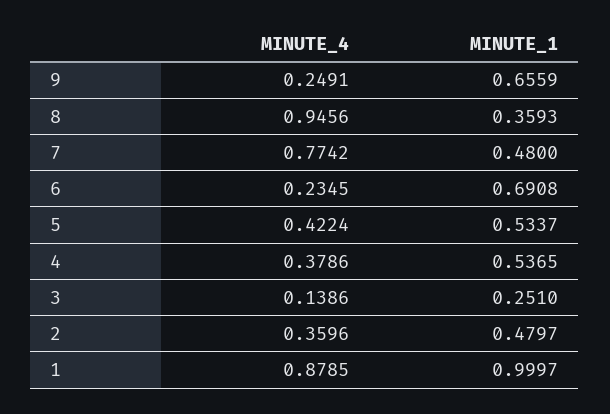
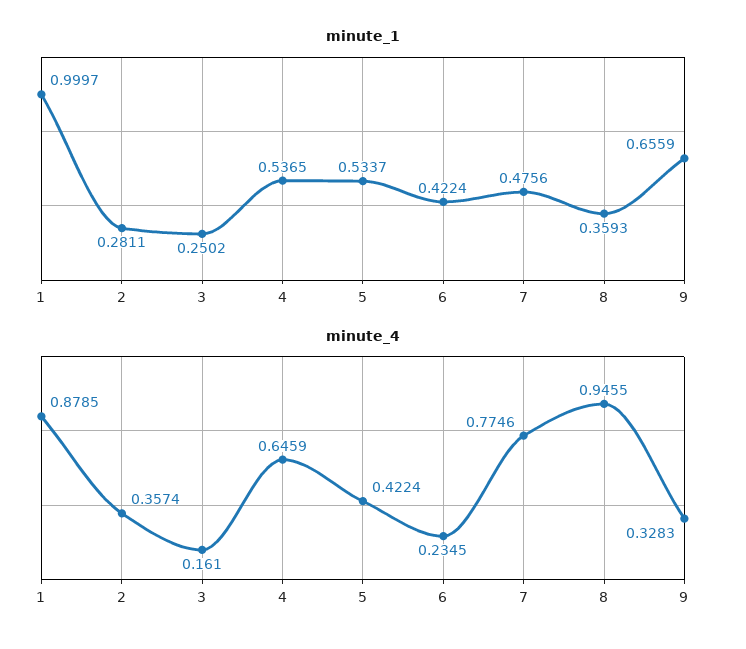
  {
    "MINUTE_4": {
-     "9": 0.2491,
+     "9": 0.3283,
-     "8": 0.9456,
+     "8": 0.9455,
-     "7": 0.7742,
+     "7": 0.7746,
      "6": 0.2345,
      "5": 0.4224,
-     "4": 0.3786,
+     "4": 0.6459,
-     "3": 0.1386,
+     "3": 0.161,
-     "2": 0.3596,
+     "2": 0.3574,
      "1": 0.8785
    },
    "MINUTE_1": {
      "9": 0.6559,
      "8": 0.3593,
-     "7": 0.48,
+     "7": 0.4756,
-     "6": 0.6908,
+     "6": 0.4224,
      "5": 0.5337,
      "4": 0.5365,
-     "3": 0.251,
+     "3": 0.2502,
-     "2": 0.4797,
+     "2": 0.2811,
      "1": 0.9997
    }
  }

